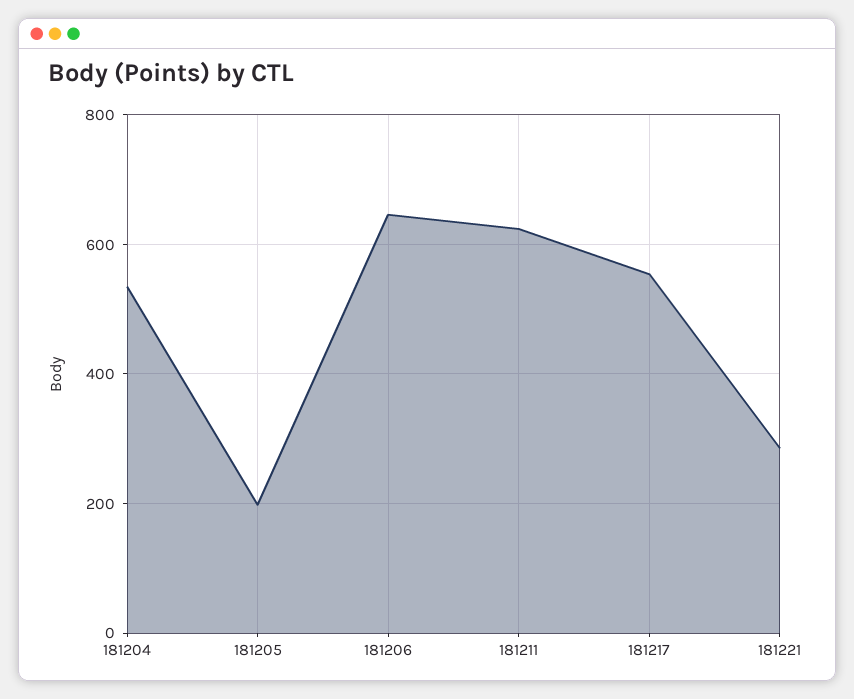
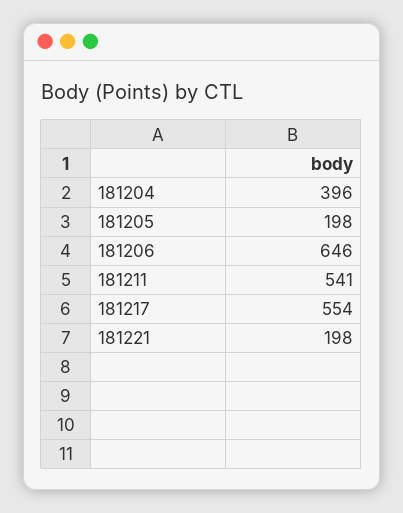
  {
-   "181204": 540,
+   "181204": 396,
    "181205": 198,
    "181206": 646,
-   "181211": 620,
+   "181211": 541,
    "181217": 554,
-   "181221": 280
+   "181221": 198
  }

